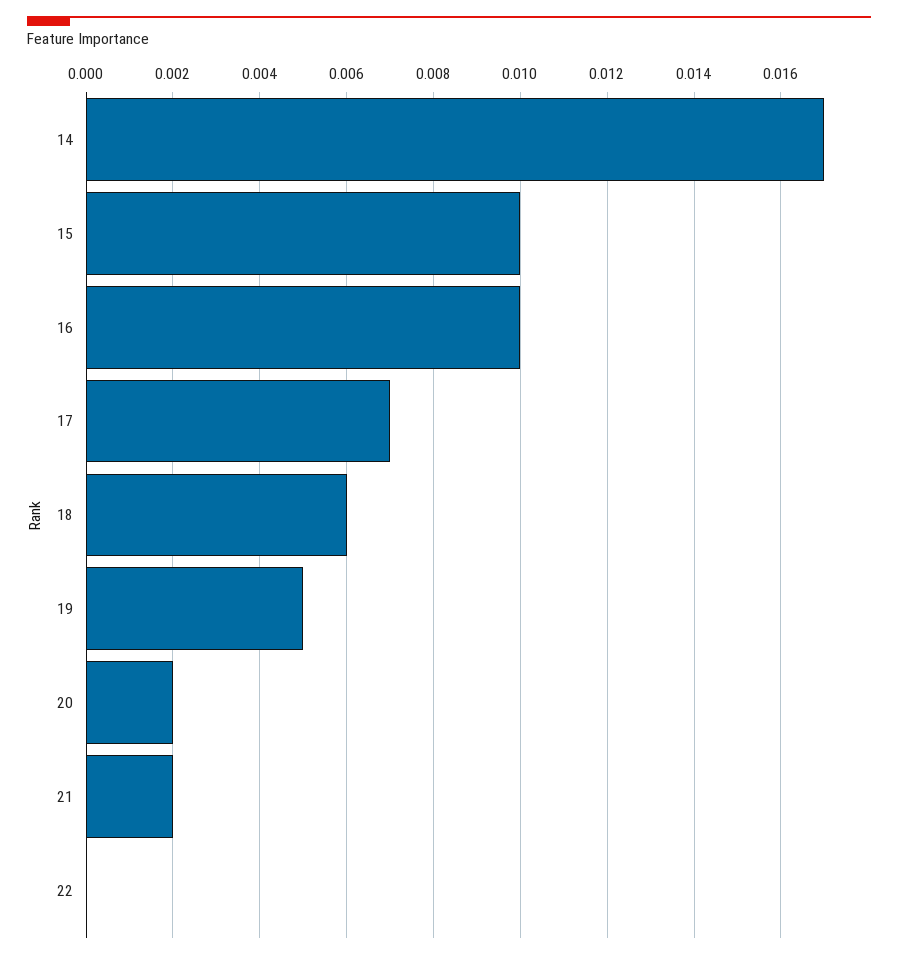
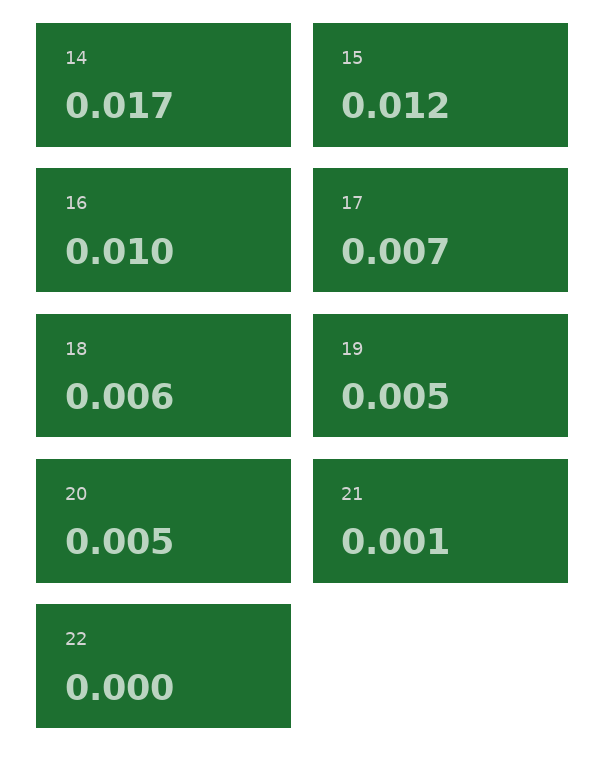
  {
    "14": 0.017,
-   "15": 0.01,
+   "15": 0.012,
    "16": 0.01,
    "17": 0.007,
    "18": 0.006,
    "19": 0.005,
-   "20": 0.002,
+   "20": 0.005,
-   "21": 0.002,
+   "21": 0.001,
    "22": 0
  }

